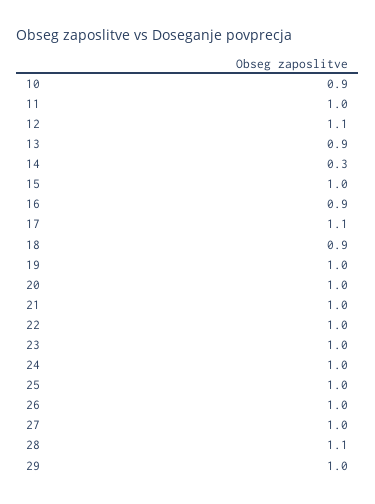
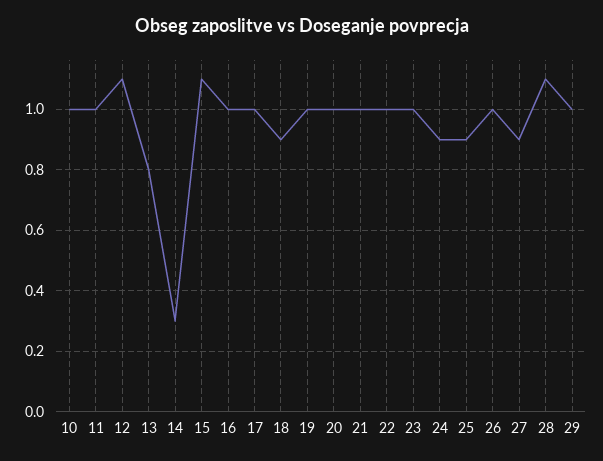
  {
-   "10": 0.9,
+   "10": 1,
    "11": 1,
    "12": 1.1,
-   "13": 0.9,
+   "13": 0.8,
    "14": 0.3,
-   "15": 1,
+   "15": 1.1,
-   "16": 0.9,
+   "16": 1,
-   "17": 1.1,
+   "17": 1,
    "18": 0.9,
    "19": 1,
    "20": 1,
    "21": 1,
    "22": 1,
    "23": 1,
-   "24": 1,
+   "24": 0.9,
-   "25": 1,
+   "25": 0.9,
    "26": 1,
-   "27": 1,
+   "27": 0.9,
    "28": 1.1,
    "29": 1
  }

